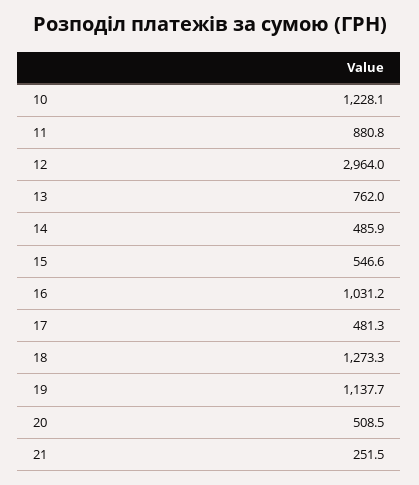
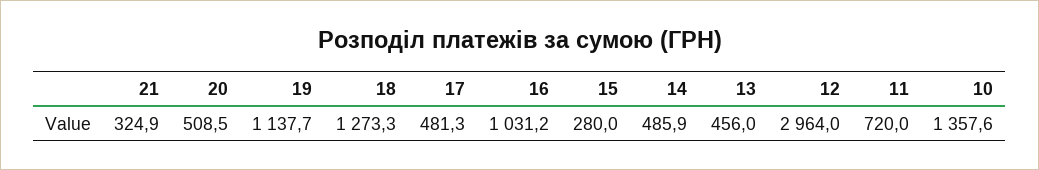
  {
-   "10": 1228.1,
+   "10": 1357.6,
-   "11": 880.8,
+   "11": 720,
    "12": 2964,
-   "13": 762,
+   "13": 456,
    "14": 485.9,
-   "15": 546.6,
+   "15": 280,
    "16": 1031.2,
    "17": 481.3,
    "18": 1273.3,
    "19": 1137.7,
    "20": 508.5,
-   "21": 251.5
+   "21": 324.9
  }

